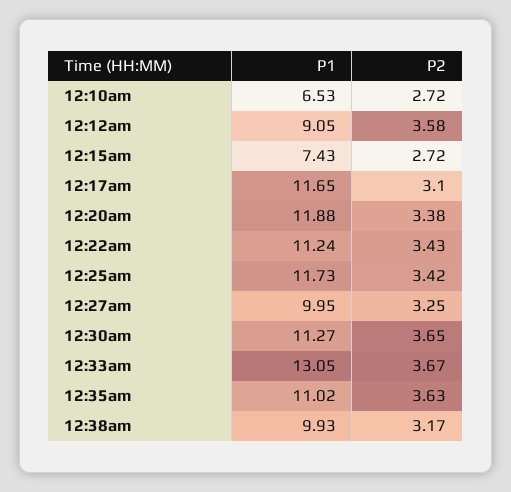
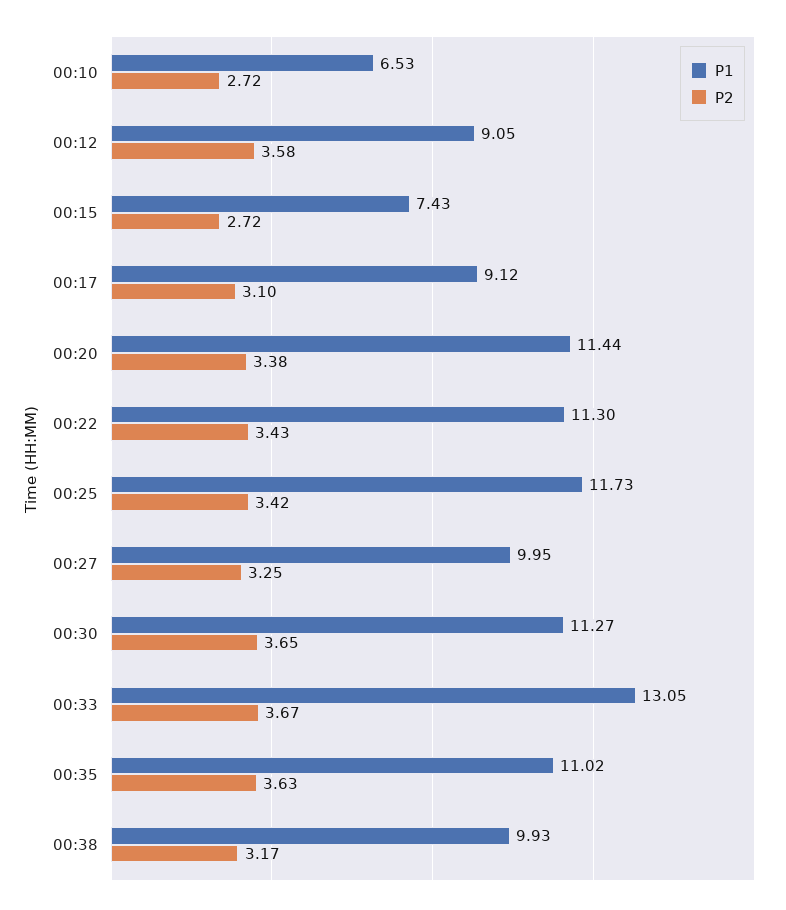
  {
    "P1": {
      "12:10am": 6.53,
      "12:12am": 9.05,
      "12:15am": 7.43,
-     "12:17am": 11.65,
+     "12:17am": 9.12,
-     "12:20am": 11.88,
+     "12:20am": 11.44,
-     "12:22am": 11.24,
+     "12:22am": 11.3,
      "12:25am": 11.73,
      "12:27am": 9.95,
      "12:30am": 11.27,
      "12:33am": 13.05,
      "12:35am": 11.02,
      "12:38am": 9.93
    },
    "P2": {
      "12:10am": 2.72,
      "12:12am": 3.58,
      "12:15am": 2.72,
      "12:17am": 3.1,
      "12:20am": 3.38,
      "12:22am": 3.43,
      "12:25am": 3.42,
      "12:27am": 3.25,
      "12:30am": 3.65,
      "12:33am": 3.67,
      "12:35am": 3.63,
      "12:38am": 3.17
    }
  }

